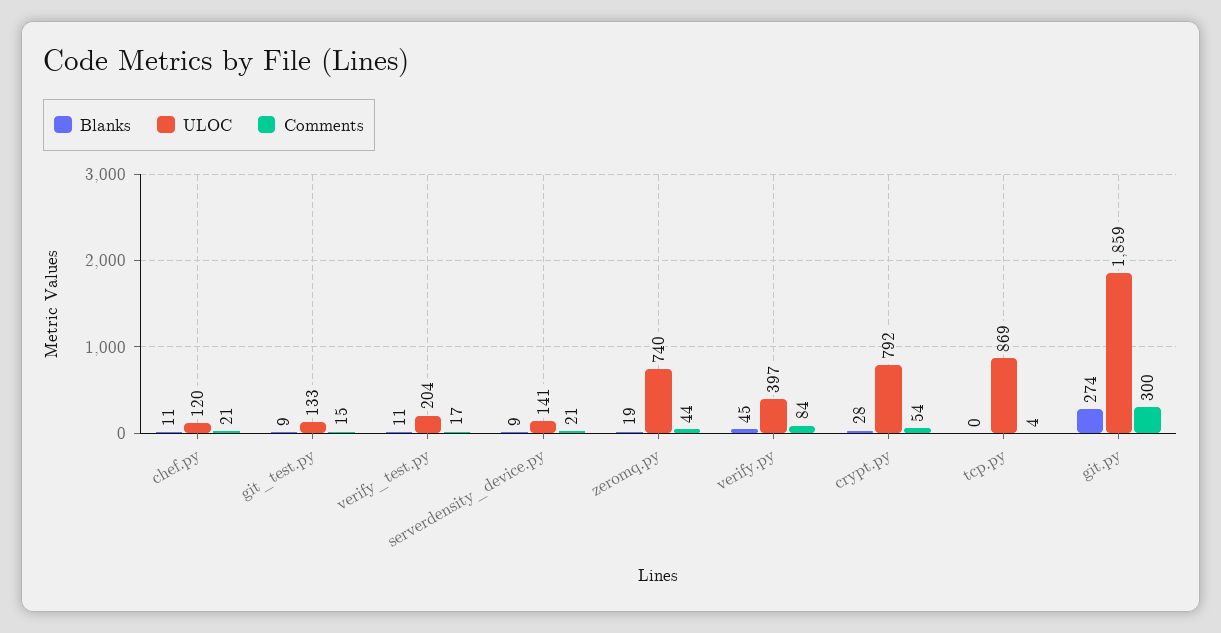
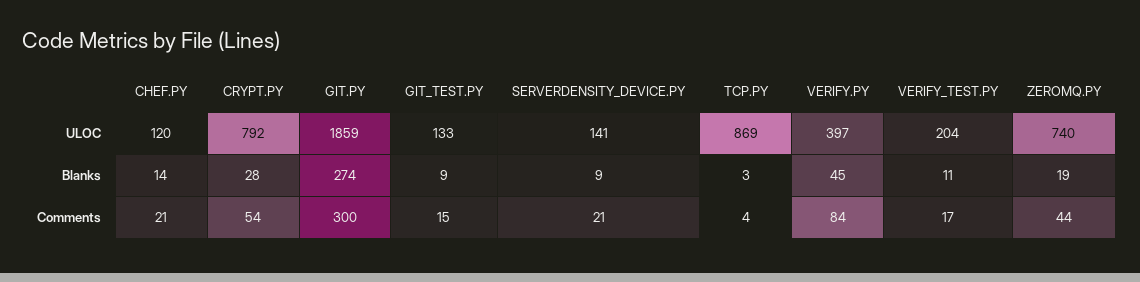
  {
    "Blanks": {
-     "chef.py": 11,
+     "chef.py": 14,
      "git_test.py": 9,
      "verify_test.py": 11,
      "serverdensity_device.py": 9,
      "zeromq.py": 19,
      "verify.py": 45,
      "crypt.py": 28,
-     "tcp.py": 0,
+     "tcp.py": 3,
      "git.py": 274
    },
    "ULOC": {
      "chef.py": 120,
      "git_test.py": 133,
      "verify_test.py": 204,
      "serverdensity_device.py": 141,
      "zeromq.py": 740,
      "verify.py": 397,
      "crypt.py": 792,
      "tcp.py": 869,
      "git.py": 1859
    },
    "Comments": {
      "chef.py": 21,
      "git_test.py": 15,
      "verify_test.py": 17,
      "serverdensity_device.py": 21,
      "zeromq.py": 44,
      "verify.py": 84,
      "crypt.py": 54,
      "tcp.py": 4,
      "git.py": 300
    }
  }

